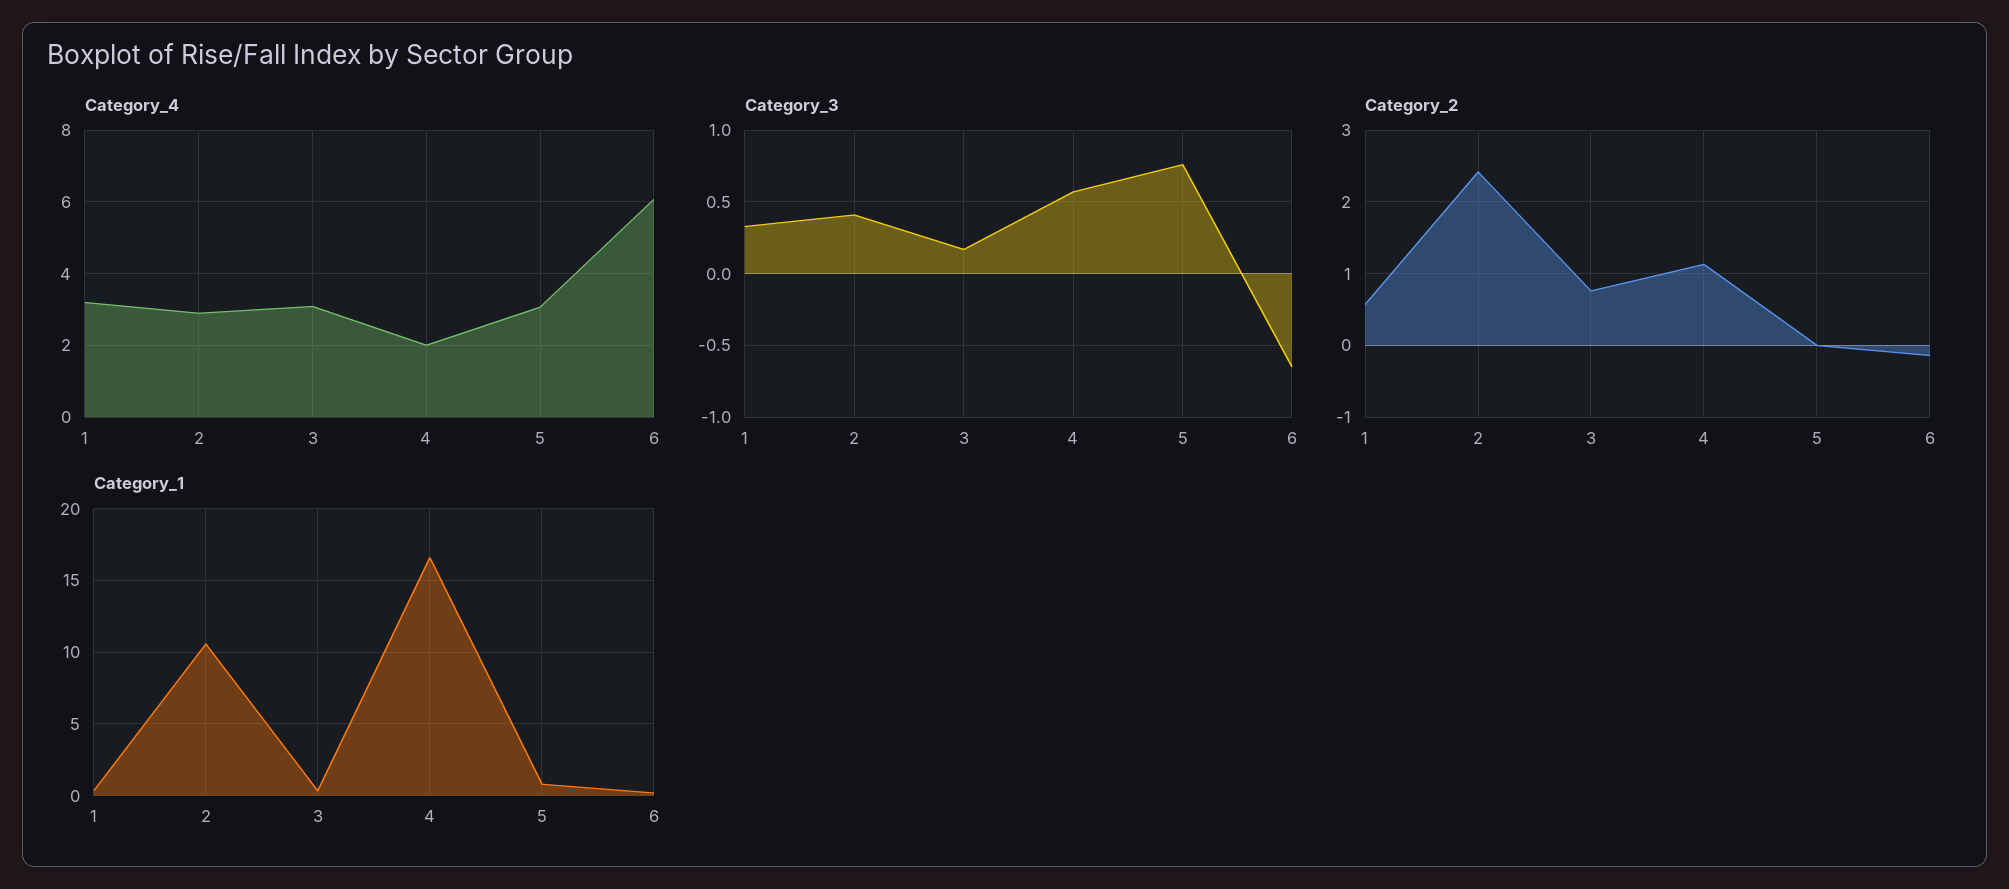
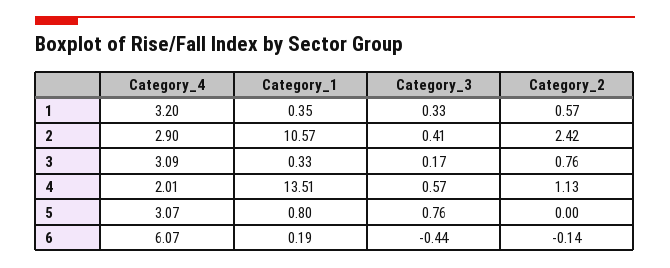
  {
    "Category_4": {
      "1": 3.2,
      "2": 2.9,
      "3": 3.09,
      "4": 2.01,
      "5": 3.07,
      "6": 6.07
    },
    "Category_3": {
      "1": 0.33,
      "2": 0.41,
      "3": 0.17,
      "4": 0.57,
      "5": 0.76,
-     "6": -0.65
+     "6": -0.44
    },
    "Category_2": {
      "1": 0.57,
      "2": 2.42,
      "3": 0.76,
      "4": 1.13,
      "5": 0,
      "6": -0.14
    },
    "Category_1": {
      "1": 0.35,
      "2": 10.57,
      "3": 0.33,
-     "4": 16.5,
+     "4": 13.51,
      "5": 0.8,
      "6": 0.19
    }
  }

